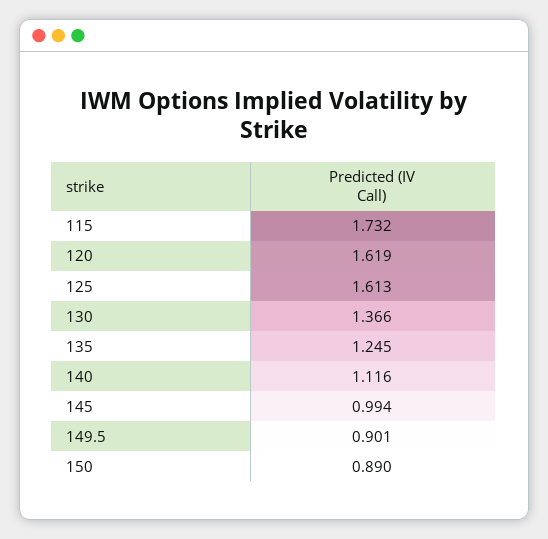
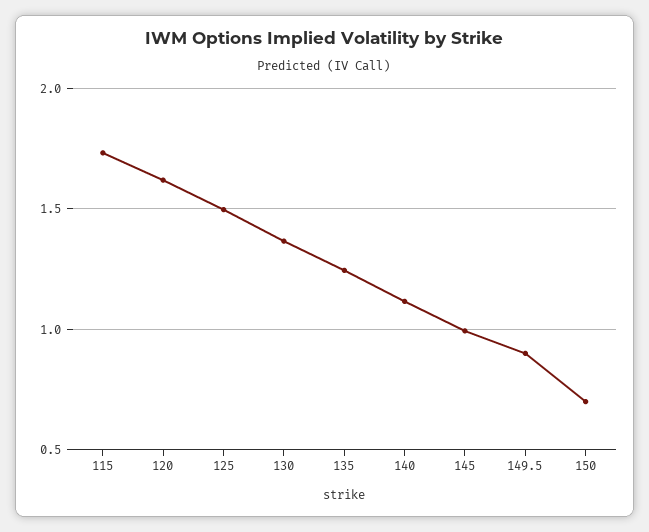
  {
    "115": 1.732,
    "120": 1.619,
-   "125": 1.613,
+   "125": 1.5,
    "130": 1.366,
    "135": 1.245,
    "140": 1.116,
    "145": 0.994,
    "149.5": 0.901,
-   "150": 0.89
+   "150": 0.7
  }

